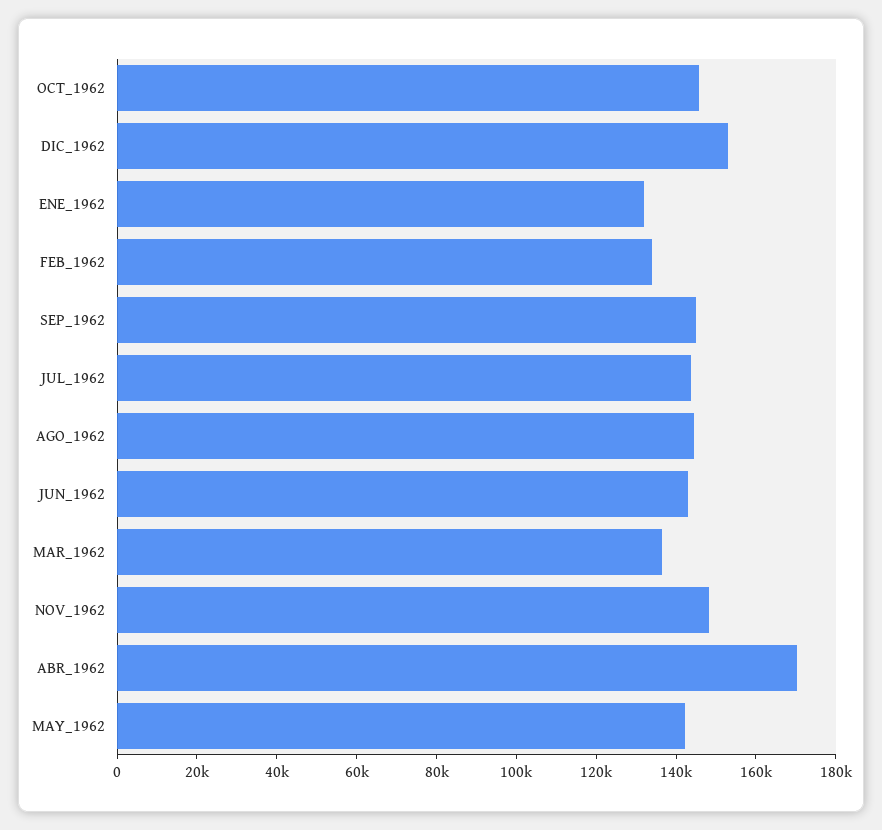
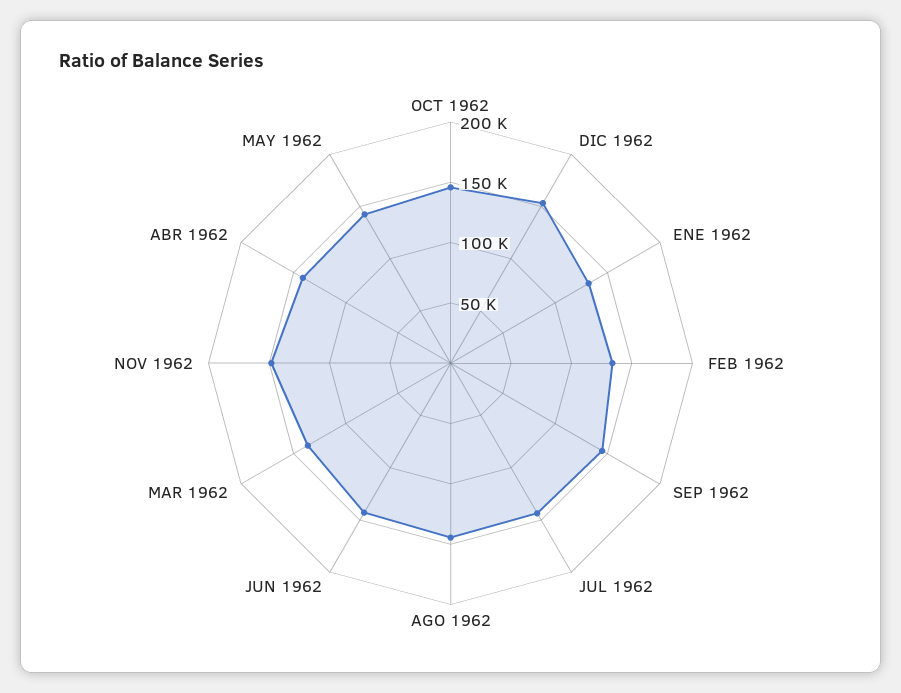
  {
    "OCT_1962": 145000,
    "DIC_1962": 155000,
    "ENE_1962": 130000,
    "FEB_1962": 135000,
    "SEP_1962": 145000,
    "JUL_1962": 145000,
    "AGO_1962": 145000,
    "JUN_1962": 145000,
    "MAR_1962": 135000,
    "NOV_1962": 150000,
-   "ABR_1962": 170000,
+   "ABR_1962": 140000,
    "MAY_1962": 140000
  }

